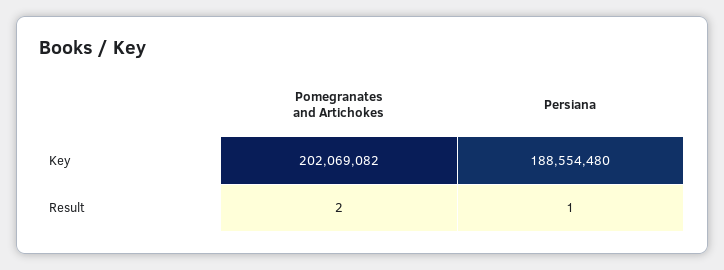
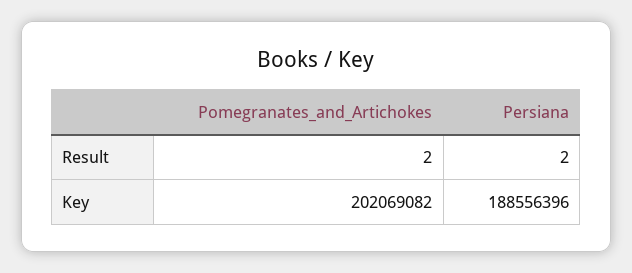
  {
    "Pomegranates and Artichokes": {
      "Key": 202069082,
      "Result": 2
    },
    "Persiana": {
-     "Key": 188554480,
+     "Key": 188556396,
-     "Result": 1
+     "Result": 2
    }
  }

